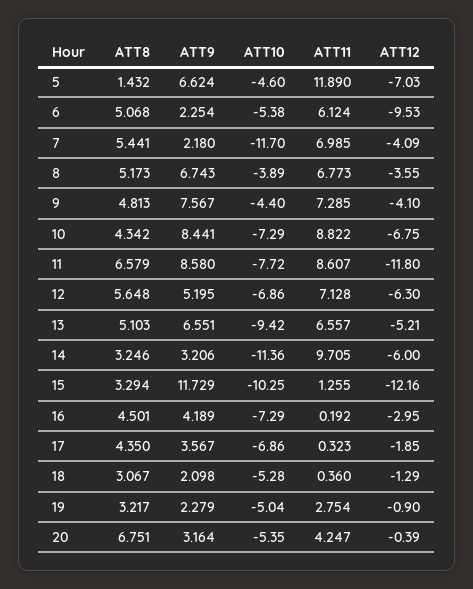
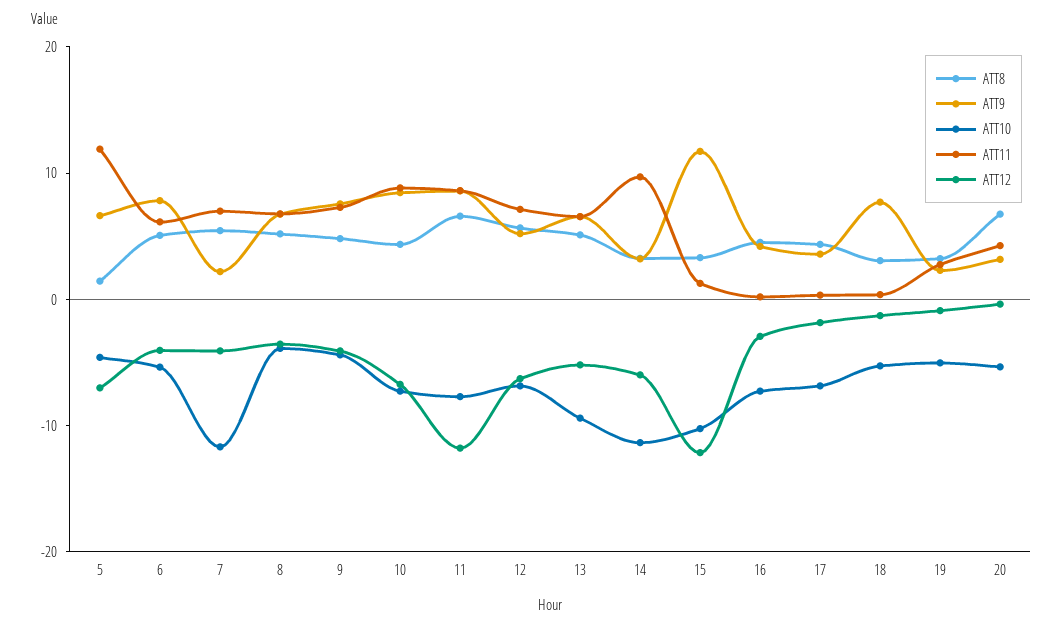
  {
    "ATT8": {
      "5": 1.432,
      "6": 5.068,
      "7": 5.441,
      "8": 5.173,
      "9": 4.813,
      "10": 4.342,
      "11": 6.579,
      "12": 5.648,
      "13": 5.103,
      "14": 3.246,
      "15": 3.294,
      "16": 4.501,
      "17": 4.35,
      "18": 3.067,
      "19": 3.217,
      "20": 6.751
    },
    "ATT9": {
      "5": 6.624,
-     "6": 2.254,
+     "6": 8,
      "7": 2.18,
      "8": 6.743,
      "9": 7.567,
      "10": 8.441,
      "11": 8.58,
      "12": 5.195,
      "13": 6.551,
      "14": 3.206,
      "15": 11.729,
      "16": 4.189,
      "17": 3.567,
-     "18": 2.098,
+     "18": 8,
      "19": 2.279,
      "20": 3.164
    },
    "ATT10": {
      "5": -4.6,
      "6": -5.38,
      "7": -11.7,
      "8": -3.89,
      "9": -4.4,
      "10": -7.29,
      "11": -7.72,
      "12": -6.86,
      "13": -9.42,
      "14": -11.36,
      "15": -10.25,
      "16": -7.29,
      "17": -6.86,
      "18": -5.28,
      "19": -5.04,
      "20": -5.35
    },
    "ATT11": {
      "5": 11.89,
      "6": 6.124,
      "7": 6.985,
      "8": 6.773,
      "9": 7.285,
      "10": 8.822,
      "11": 8.607,
      "12": 7.128,
      "13": 6.557,
      "14": 9.705,
      "15": 1.255,
      "16": 0.192,
      "17": 0.323,
      "18": 0.36,
      "19": 2.754,
      "20": 4.247
    },
    "ATT12": {
      "5": -7.03,
-     "6": -9.53,
+     "6": -4,
      "7": -4.09,
      "8": -3.55,
      "9": -4.1,
      "10": -6.75,
      "11": -11.8,
      "12": -6.3,
      "13": -5.21,
      "14": -6,
      "15": -12.16,
      "16": -2.95,
      "17": -1.85,
      "18": -1.29,
      "19": -0.9,
      "20": -0.39
    }
  }

